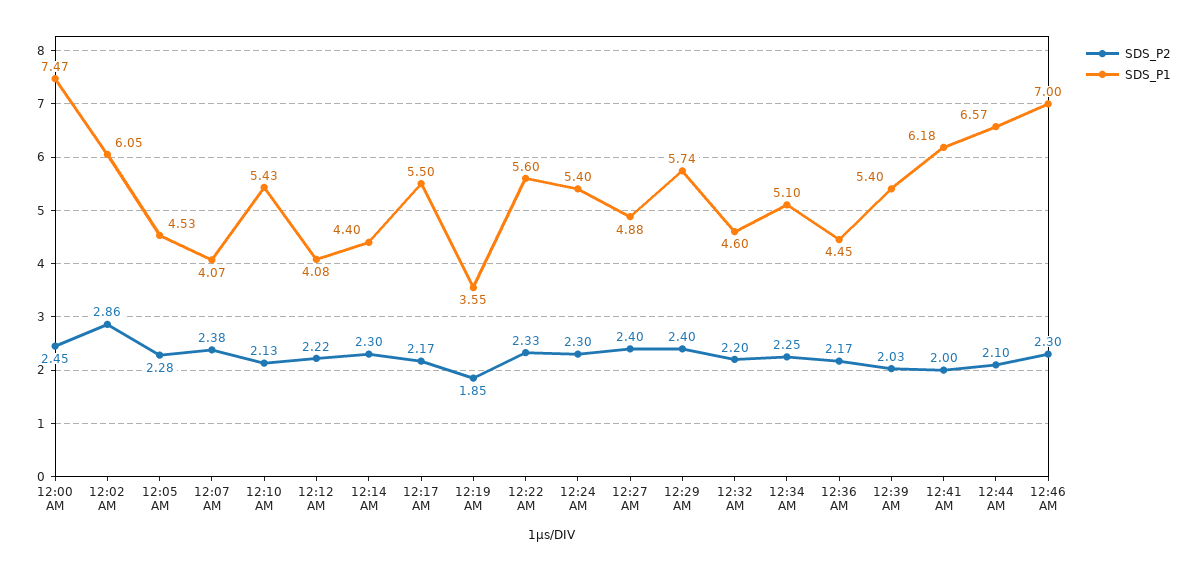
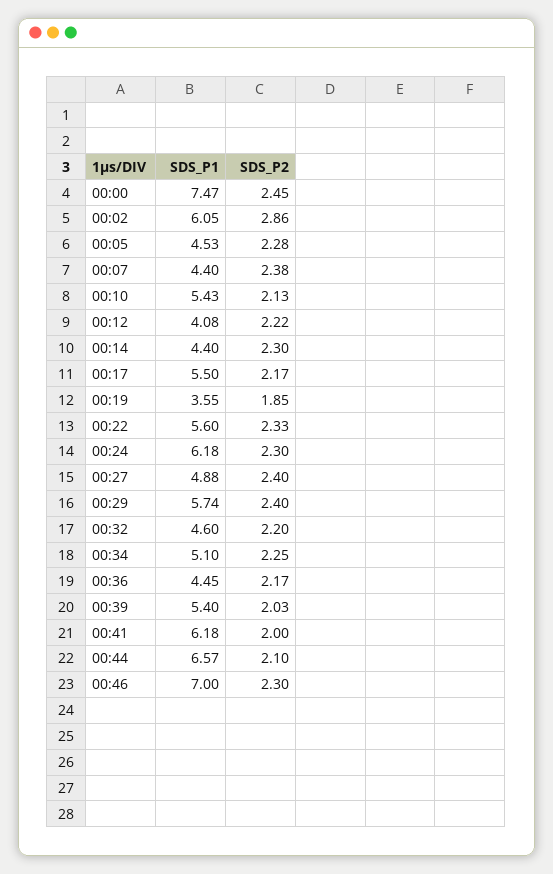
  {
    "SDS_P2": {
      "12:00 AM": 2.45,
      "12:02 AM": 2.86,
      "12:05 AM": 2.28,
      "12:07 AM": 2.38,
      "12:10 AM": 2.13,
      "12:12 AM": 2.22,
      "12:14 AM": 2.3,
      "12:17 AM": 2.17,
      "12:19 AM": 1.85,
      "12:22 AM": 2.33,
      "12:24 AM": 2.3,
      "12:27 AM": 2.4,
      "12:29 AM": 2.4,
      "12:32 AM": 2.2,
      "12:34 AM": 2.25,
      "12:36 AM": 2.17,
      "12:39 AM": 2.03,
      "12:41 AM": 2,
      "12:44 AM": 2.1,
      "12:46 AM": 2.3
    },
    "SDS_P1": {
      "12:00 AM": 7.47,
      "12:02 AM": 6.05,
      "12:05 AM": 4.53,
-     "12:07 AM": 4.07,
+     "12:07 AM": 4.4,
      "12:10 AM": 5.43,
      "12:12 AM": 4.08,
      "12:14 AM": 4.4,
      "12:17 AM": 5.5,
      "12:19 AM": 3.55,
      "12:22 AM": 5.6,
-     "12:24 AM": 5.4,
+     "12:24 AM": 6.18,
      "12:27 AM": 4.88,
      "12:29 AM": 5.74,
      "12:32 AM": 4.6,
      "12:34 AM": 5.1,
      "12:36 AM": 4.45,
      "12:39 AM": 5.4,
      "12:41 AM": 6.18,
      "12:44 AM": 6.57,
      "12:46 AM": 7
    }
  }

